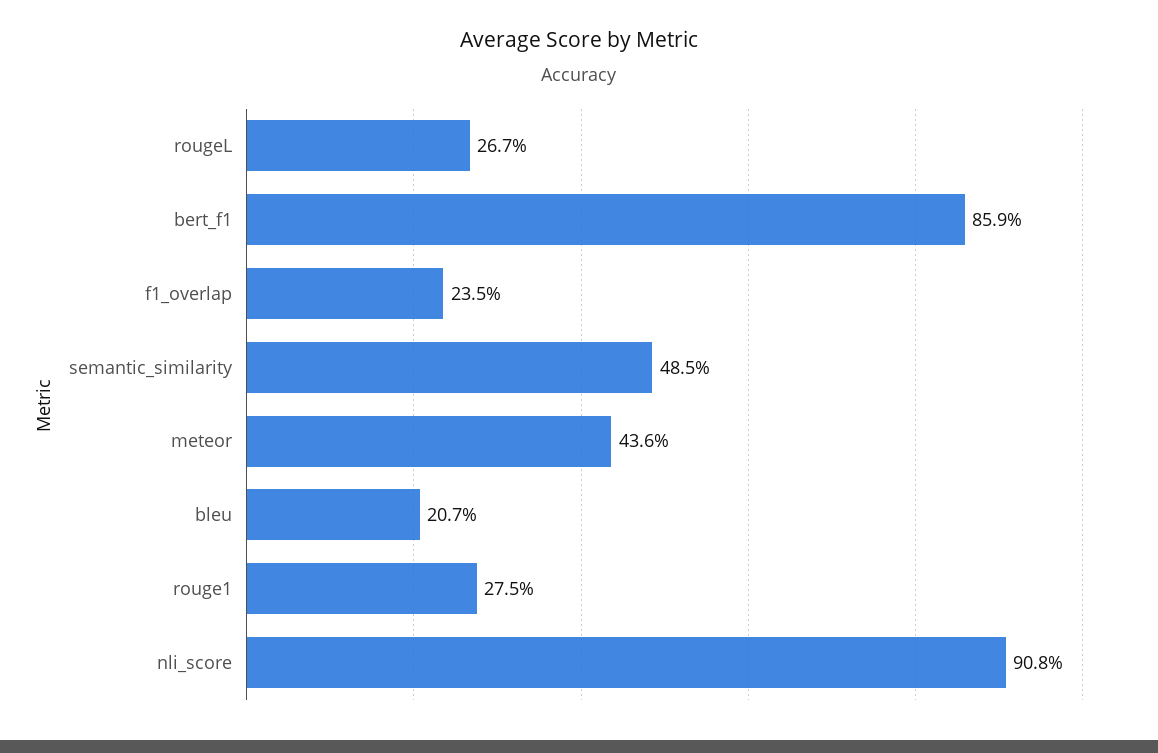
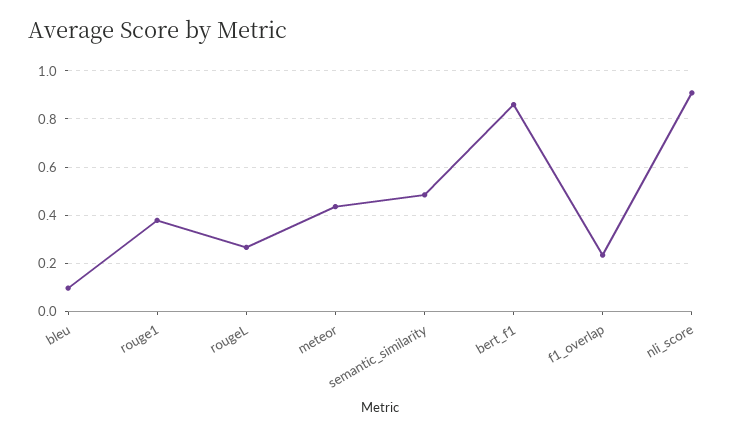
  {
    "rougeL": 0.267,
    "bert_f1": 0.859,
    "f1_overlap": 0.235,
    "semantic_similarity": 0.485,
    "meteor": 0.436,
-   "bleu": 0.207,
+   "bleu": 0.1,
-   "rouge1": 0.275,
+   "rouge1": 0.375,
    "nli_score": 0.908
  }

